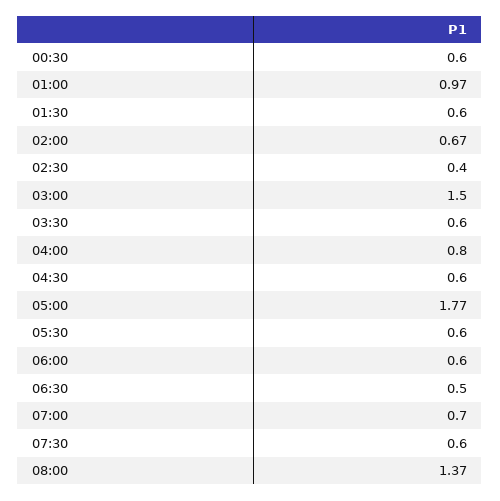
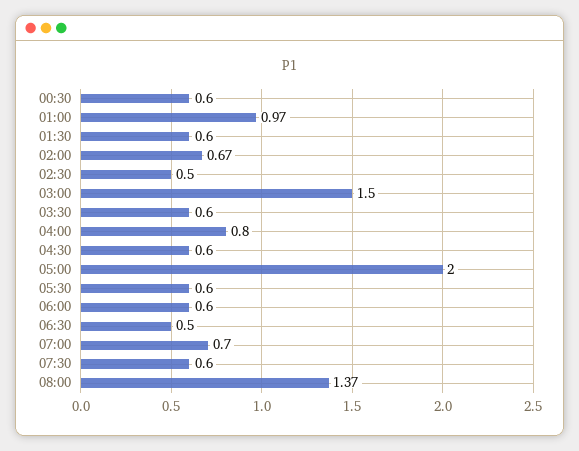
  {
    "00:30": 0.6,
    "01:00": 0.97,
    "01:30": 0.6,
    "02:00": 0.67,
-   "02:30": 0.4,
+   "02:30": 0.5,
    "03:00": 1.5,
    "03:30": 0.6,
    "04:00": 0.8,
    "04:30": 0.6,
-   "05:00": 1.77,
+   "05:00": 2,
    "05:30": 0.6,
    "06:00": 0.6,
    "06:30": 0.5,
    "07:00": 0.7,
    "07:30": 0.6,
    "08:00": 1.37
  }

